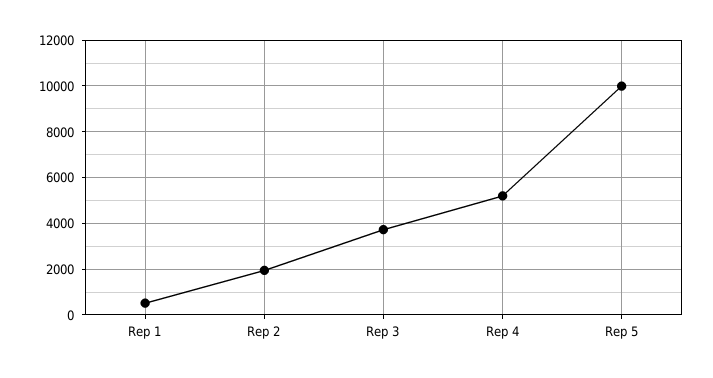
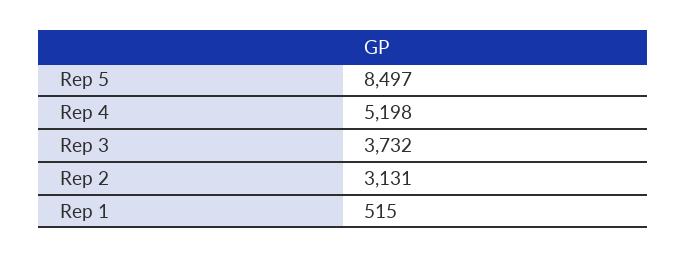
  {
    "Rep 1": 515,
-   "Rep 2": 2000,
+   "Rep 2": 3131,
    "Rep 3": 3732,
    "Rep 4": 5198,
-   "Rep 5": 10000
+   "Rep 5": 8497
  }

